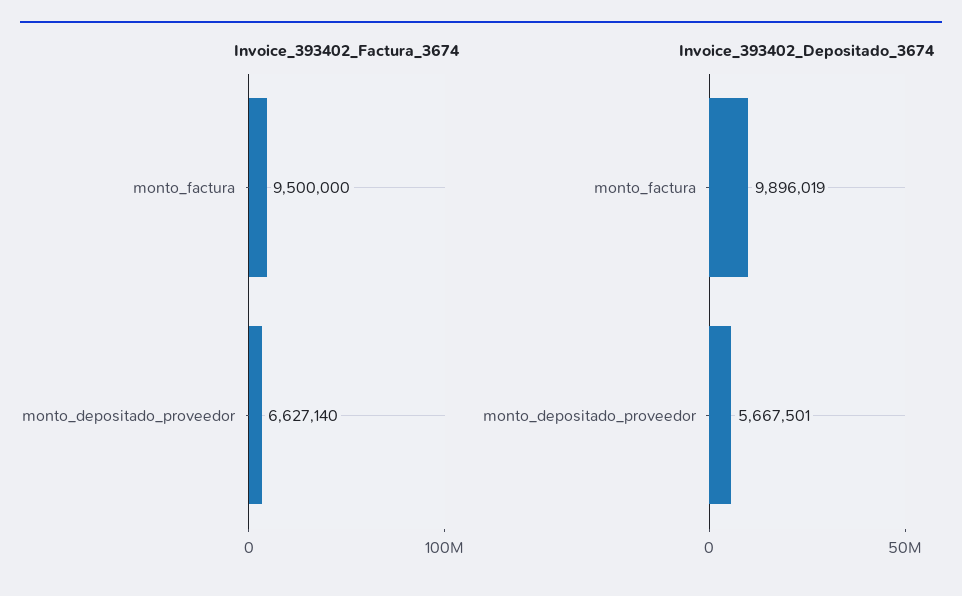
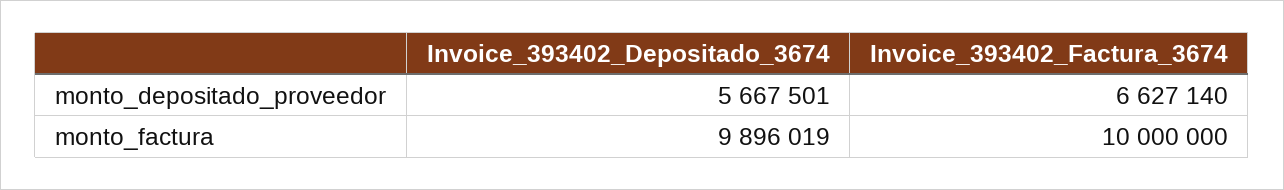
  {
    "Invoice_393402_Factura_3674": {
-     "monto_factura": 9500000,
+     "monto_factura": 10000000,
      "monto_depositado_proveedor": 6627140
    },
    "Invoice_393402_Depositado_3674": {
      "monto_factura": 9896019,
      "monto_depositado_proveedor": 5667501
    }
  }

